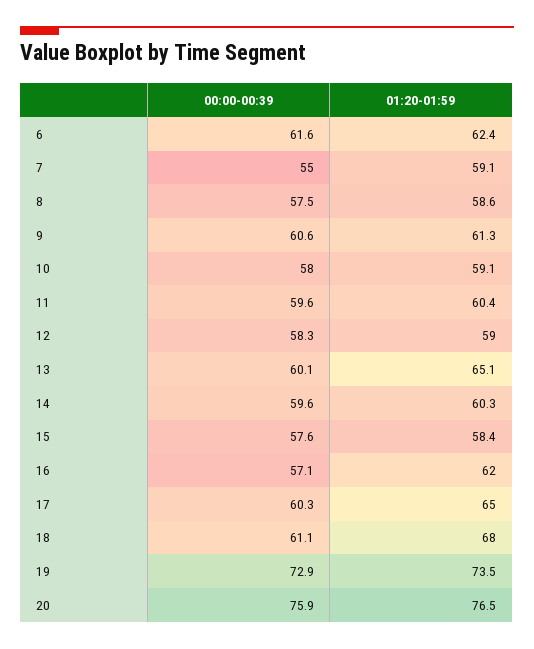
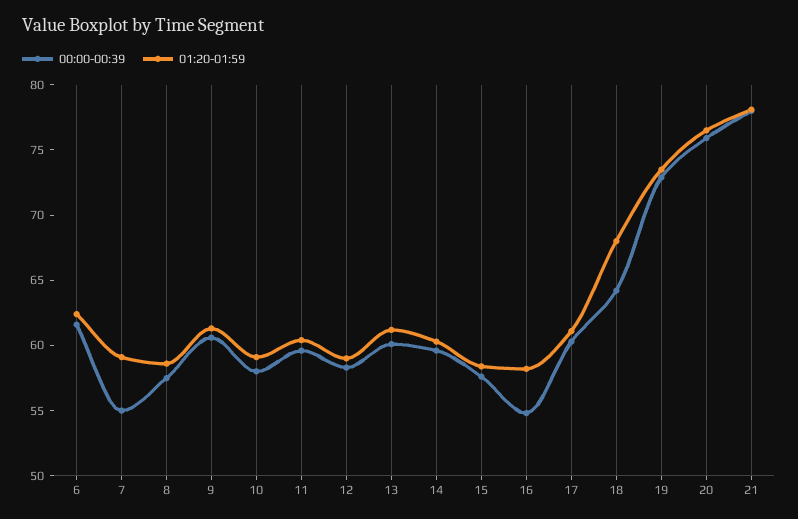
  {
    "00:00-00:39": {
      "6": 61.6,
      "7": 55,
      "8": 57.5,
      "9": 60.6,
      "10": 58,
      "11": 59.6,
      "12": 58.3,
      "13": 60.1,
      "14": 59.6,
      "15": 57.6,
-     "16": 57.1,
+     "16": 55,
      "17": 60.3,
-     "18": 61.1,
+     "18": 64,
      "19": 72.9,
-     "20": 75.9
+     "20": 75.9,
+     "21": 78
    },
    "01:20-01:59": {
      "6": 62.4,
      "7": 59.1,
      "8": 58.6,
      "9": 61.3,
      "10": 59.1,
      "11": 60.4,
      "12": 59,
-     "13": 65.1,
+     "13": 61,
      "14": 60.3,
      "15": 58.4,
-     "16": 62,
+     "16": 58,
-     "17": 65,
+     "17": 61,
      "18": 68,
      "19": 73.5,
-     "20": 76.5
+     "20": 76.5,
+     "21": 78
    }
  }

